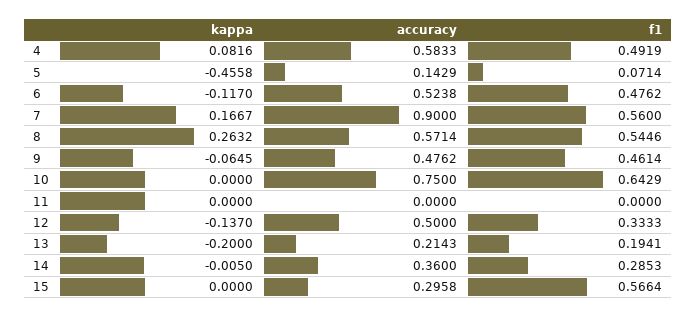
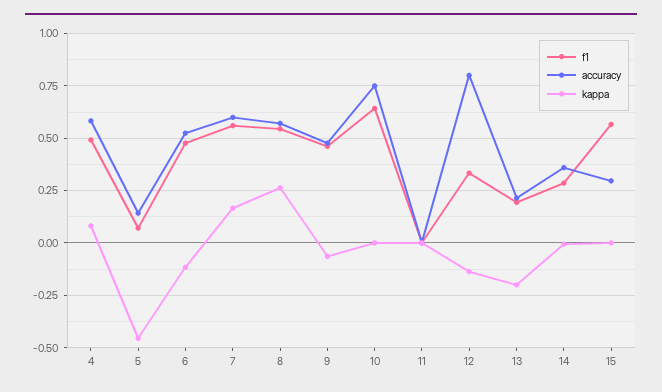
  {
    "kappa": {
      "4": 0.0816,
      "5": -0.4558,
      "6": -0.117,
      "7": 0.1667,
      "8": 0.2632,
      "9": -0.0645,
      "10": 0,
      "11": 0,
      "12": -0.137,
      "13": -0.2,
      "14": -0.005,
      "15": 0
    },
    "accuracy": {
      "4": 0.5833,
      "5": 0.1429,
      "6": 0.5238,
-     "7": 0.9,
+     "7": 0.6,
      "8": 0.5714,
      "9": 0.4762,
      "10": 0.75,
      "11": 0,
-     "12": 0.5,
+     "12": 0.8,
      "13": 0.2143,
      "14": 0.36,
      "15": 0.2958
    },
    "f1": {
      "4": 0.4919,
      "5": 0.0714,
      "6": 0.4762,
      "7": 0.56,
      "8": 0.5446,
      "9": 0.4614,
      "10": 0.6429,
      "11": 0,
      "12": 0.3333,
      "13": 0.1941,
      "14": 0.2853,
      "15": 0.5664
    }
  }

